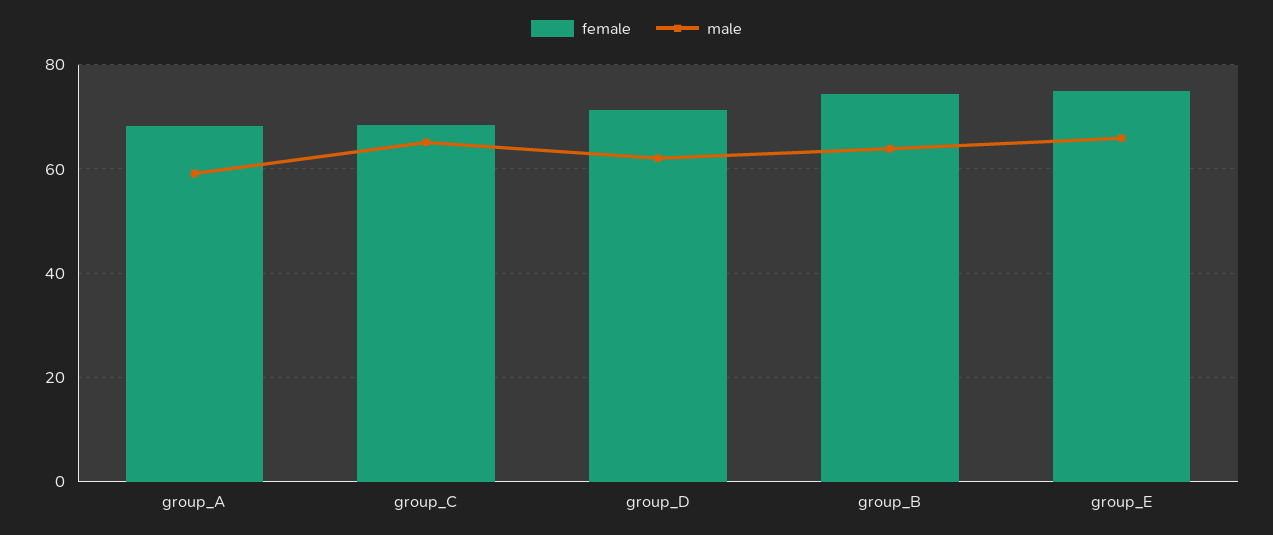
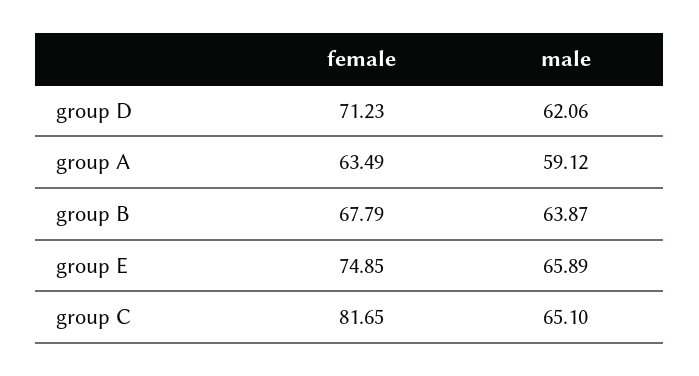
  {
    "female": {
-     "group_A": 68,
+     "group_A": 63.49,
-     "group_C": 68,
+     "group_C": 81.65,
      "group_D": 71.23,
-     "group_B": 74,
+     "group_B": 67.79,
      "group_E": 74.85
    },
    "male": {
      "group_A": 59.12,
      "group_C": 65.1,
      "group_D": 62.06,
      "group_B": 63.87,
      "group_E": 65.89
    }
  }

